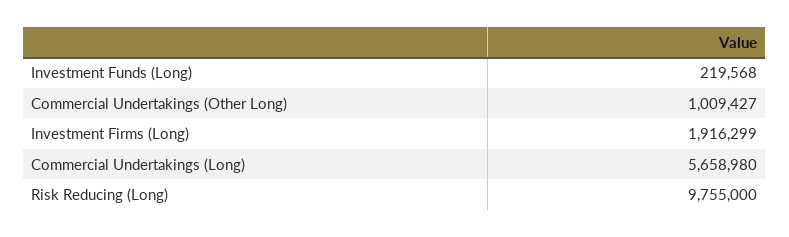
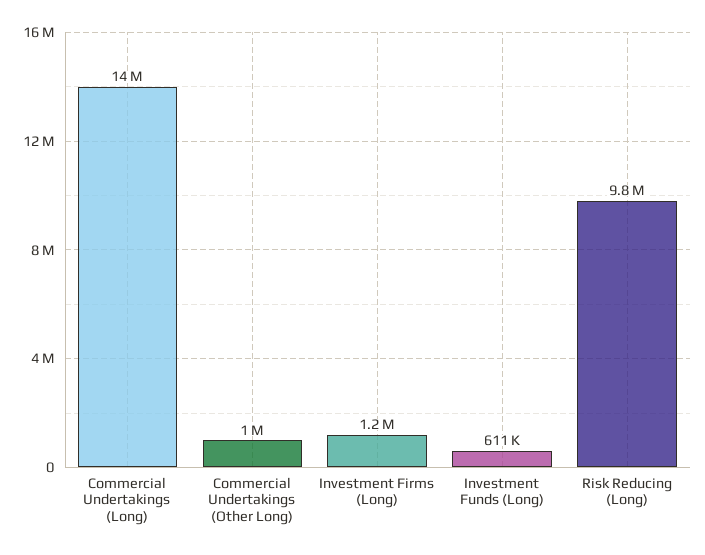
  {
-   "Investment Funds (Long)": 219568,
+   "Investment Funds (Long)": 611000,
    "Commercial Undertakings (Other Long)": 1009427,
-   "Investment Firms (Long)": 1916299,
+   "Investment Firms (Long)": 1200000,
-   "Commercial Undertakings (Long)": 5658980,
+   "Commercial Undertakings (Long)": 14000000,
    "Risk Reducing (Long)": 9755000
  }

